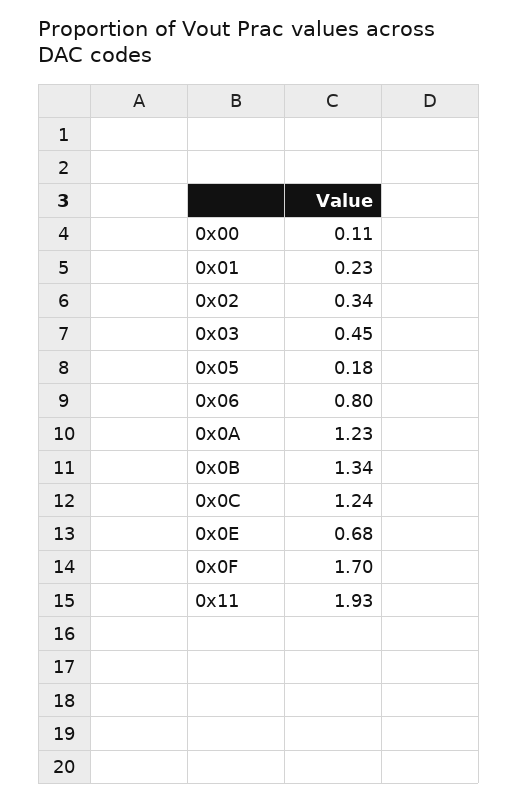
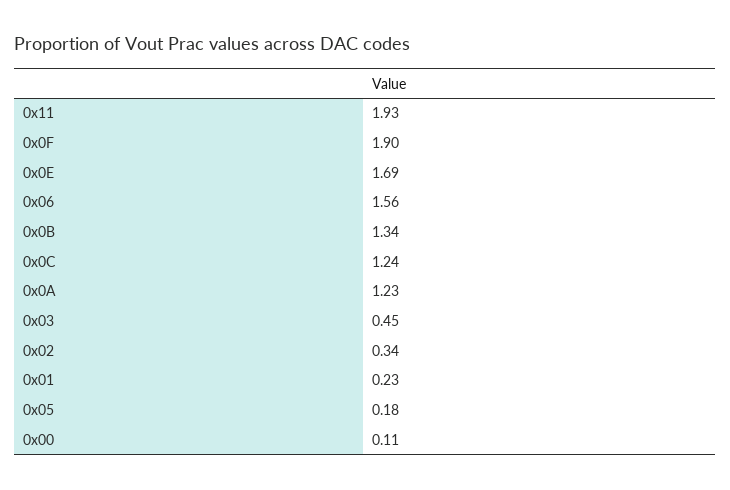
  {
    "0x00": 0.11,
    "0x01": 0.23,
    "0x02": 0.34,
    "0x03": 0.45,
    "0x05": 0.18,
-   "0x06": 0.8,
+   "0x06": 1.56,
    "0x0A": 1.23,
    "0x0B": 1.34,
    "0x0C": 1.24,
-   "0x0E": 0.68,
+   "0x0E": 1.69,
-   "0x0F": 1.7,
+   "0x0F": 1.9,
    "0x11": 1.93
  }

